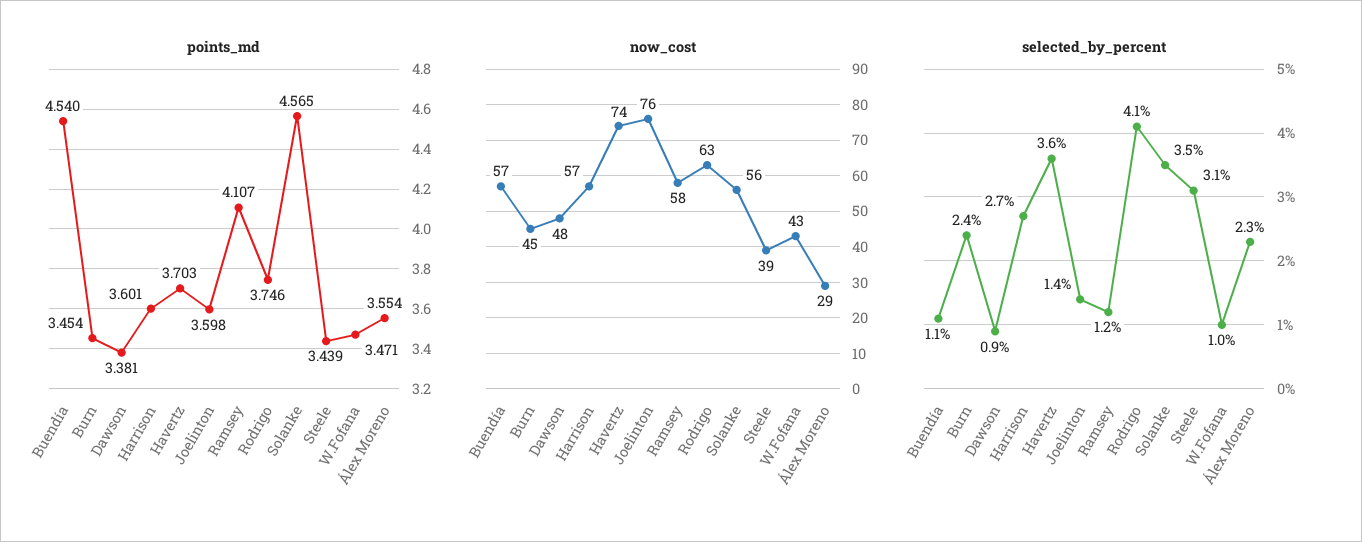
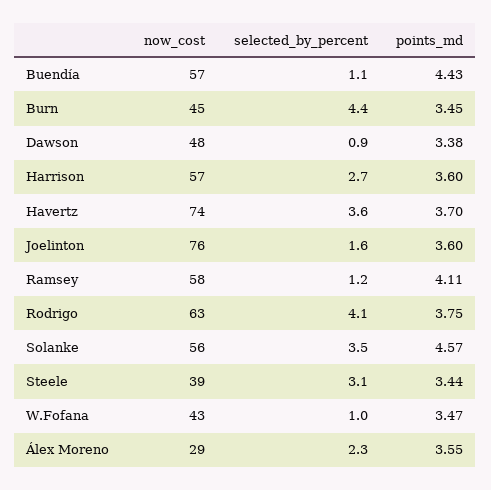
  {
    "points_md": {
-     "Buendía": 4.54,
+     "Buendía": 4.43,
      "Burn": 3.454,
      "Dawson": 3.381,
      "Harrison": 3.601,
      "Havertz": 3.703,
      "Joelinton": 3.598,
      "Ramsey": 4.107,
      "Rodrigo": 3.746,
      "Solanke": 4.565,
      "Steele": 3.439,
      "W.Fofana": 3.471,
      "Álex Moreno": 3.554
    },
    "now_cost": {
      "Buendía": 57,
      "Burn": 45,
      "Dawson": 48,
      "Harrison": 57,
      "Havertz": 74,
      "Joelinton": 76,
      "Ramsey": 58,
      "Rodrigo": 63,
      "Solanke": 56,
      "Steele": 39,
      "W.Fofana": 43,
      "Álex Moreno": 29
    },
    "selected_by_percent": {
      "Buendía": 1.1,
-     "Burn": 2.4,
+     "Burn": 4.4,
      "Dawson": 0.9,
      "Harrison": 2.7,
      "Havertz": 3.6,
-     "Joelinton": 1.4,
+     "Joelinton": 1.6,
      "Ramsey": 1.2,
      "Rodrigo": 4.1,
      "Solanke": 3.5,
      "Steele": 3.1,
      "W.Fofana": 1,
      "Álex Moreno": 2.3
    }
  }

